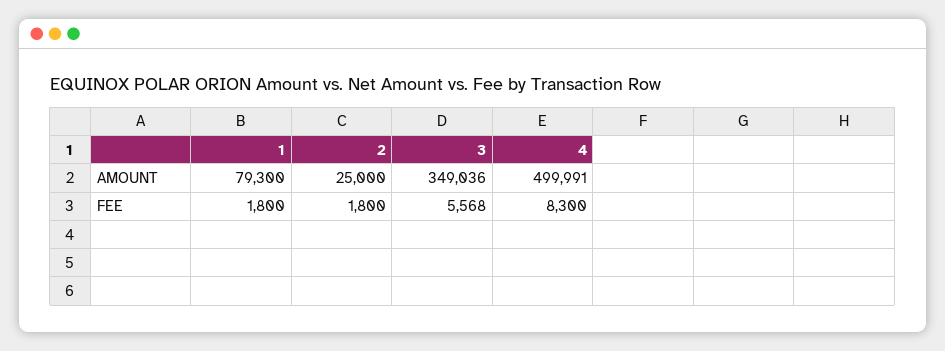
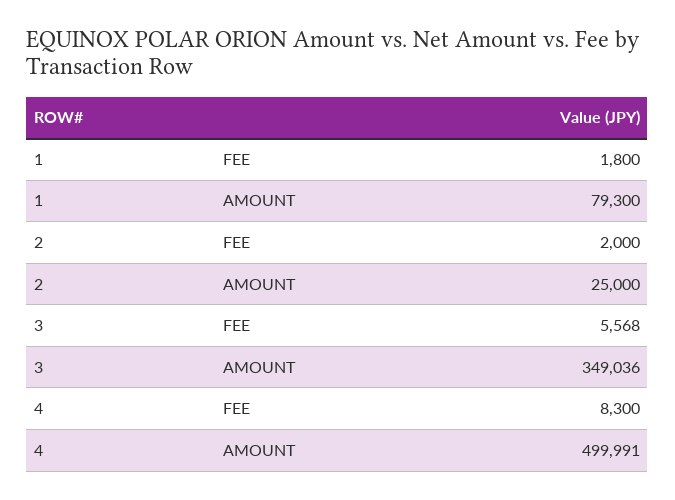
  {
    "1": {
      "AMOUNT": 79300,
      "FEE": 1800
    },
    "2": {
      "AMOUNT": 25000,
-     "FEE": 1800
+     "FEE": 2000
    },
    "3": {
      "AMOUNT": 349036,
      "FEE": 5568
    },
    "4": {
      "AMOUNT": 499991,
      "FEE": 8300
    }
  }

